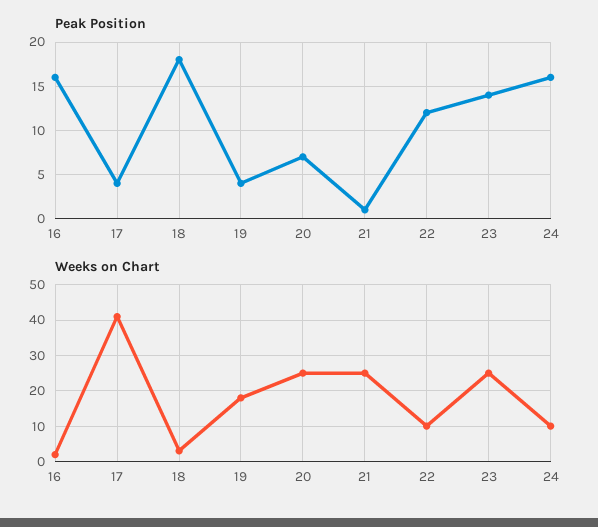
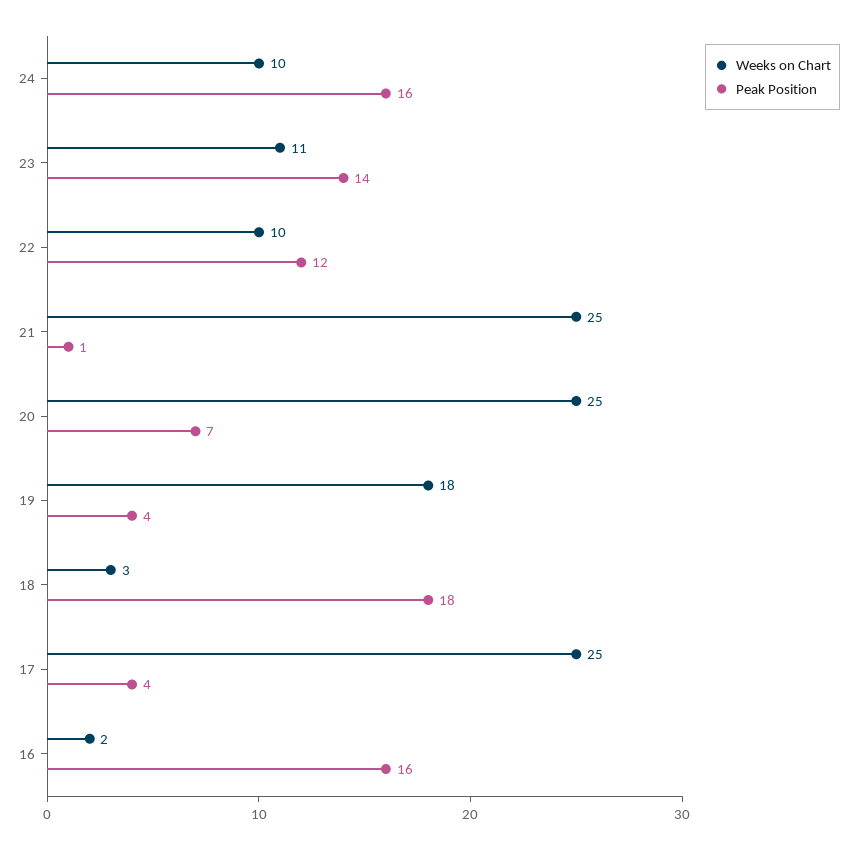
  {
    "Peak Position": {
      "16": 16,
      "17": 4,
      "18": 18,
      "19": 4,
      "20": 7,
      "21": 1,
      "22": 12,
      "23": 14,
      "24": 16
    },
    "Weeks on Chart": {
      "16": 2,
-     "17": 40,
+     "17": 25,
      "18": 3,
      "19": 18,
      "20": 25,
      "21": 25,
      "22": 10,
-     "23": 25,
+     "23": 11,
      "24": 10
    }
  }

